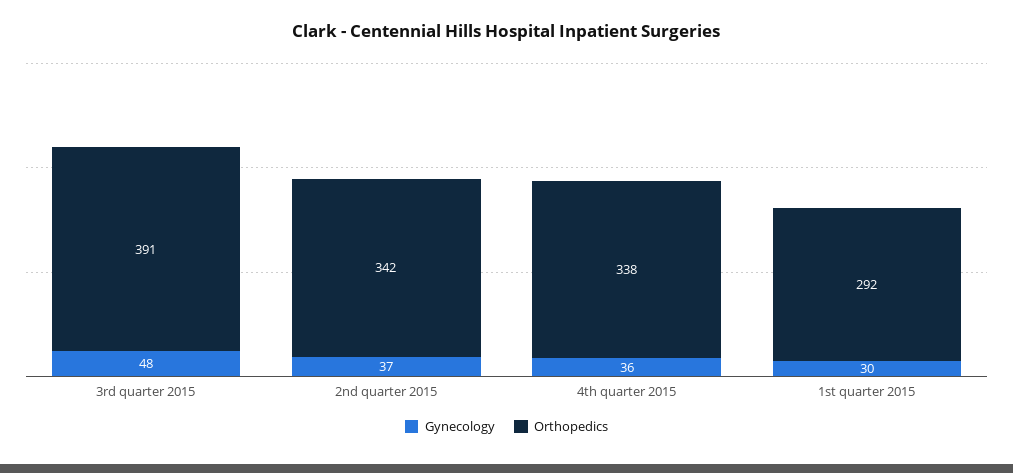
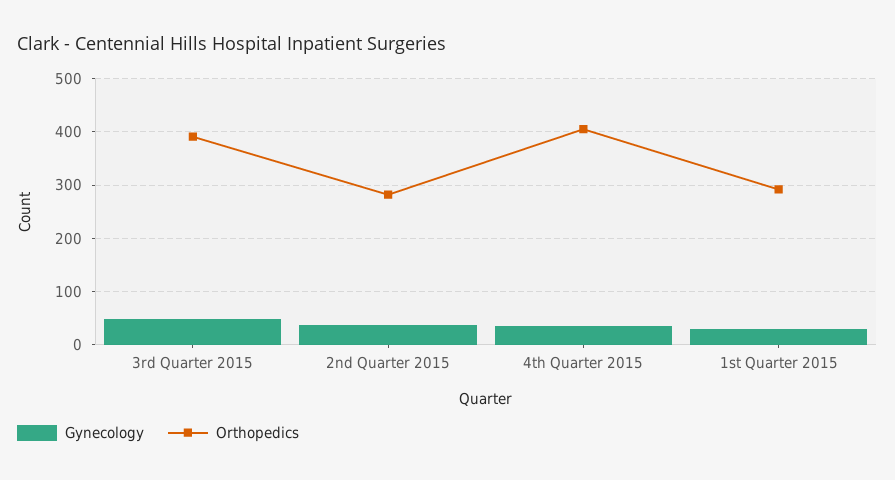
  {
    "Gynecology": {
      "3rd quarter 2015": 48,
      "2nd quarter 2015": 37,
      "4th quarter 2015": 36,
      "1st quarter 2015": 30
    },
    "Orthopedics": {
      "3rd quarter 2015": 391,
-     "2nd quarter 2015": 342,
+     "2nd quarter 2015": 280,
-     "4th quarter 2015": 338,
+     "4th quarter 2015": 400,
      "1st quarter 2015": 292
    }
  }

